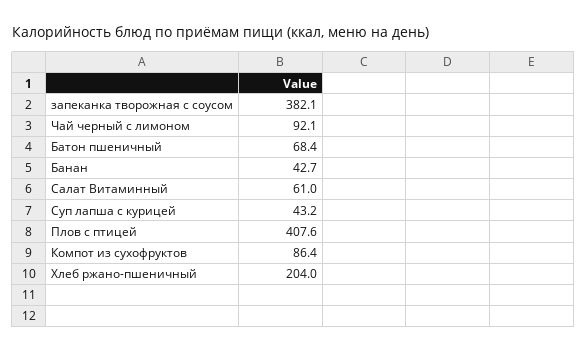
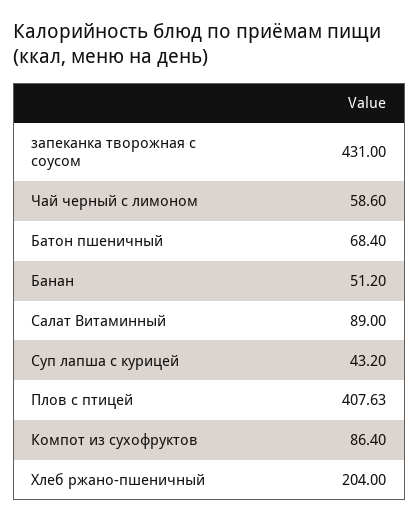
  {
-   "запеканка творожная с соусом": 382.1,
+   "запеканка творожная с соусом": 431,
-   "Чай черный с лимоном": 92.1,
+   "Чай черный с лимоном": 58.6,
    "Батон пшеничный": 68.4,
-   "Банан": 42.7,
+   "Банан": 51.2,
-   "Салат Витаминный": 61,
+   "Салат Витаминный": 89,
    "Суп лапша с курицей": 43.2,
    "Плов с птицей": 407.63,
    "Компот из сухофруктов": 86.4,
    "Хлеб ржано-пшеничный": 204
  }

